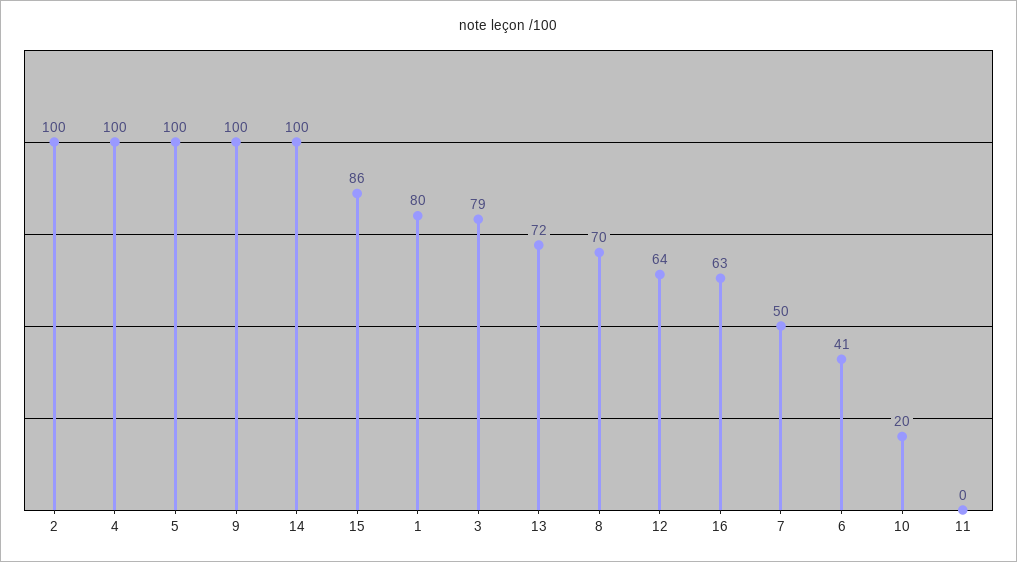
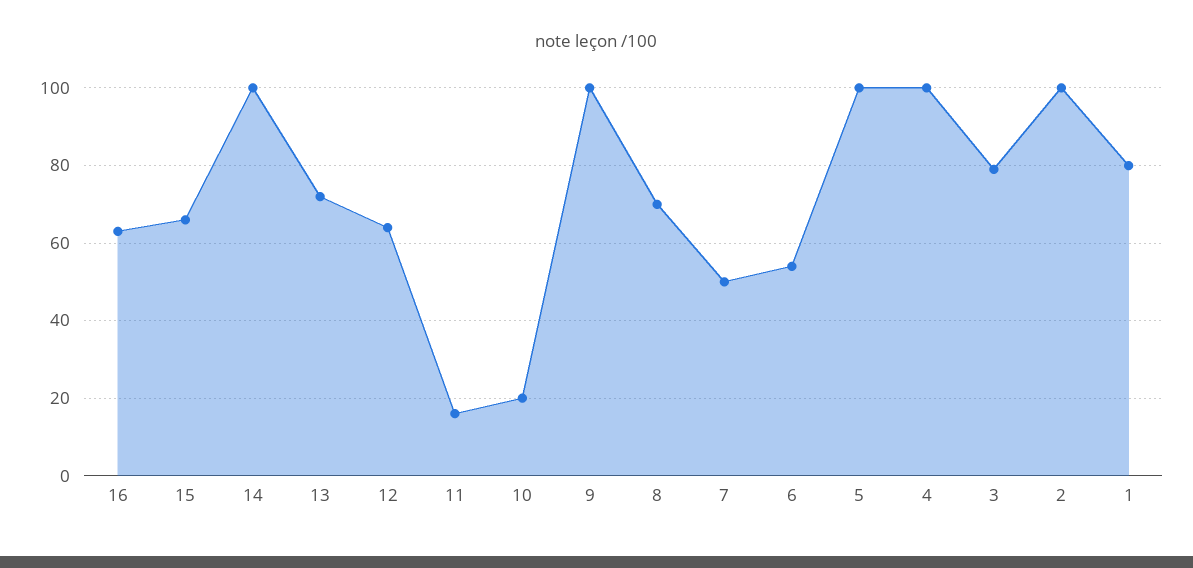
  {
    "2": 100,
    "4": 100,
    "5": 100,
    "9": 100,
    "14": 100,
-   "15": 86,
+   "15": 65,
    "1": 80,
    "3": 79,
    "13": 72,
    "8": 70,
    "12": 64,
    "16": 63,
    "7": 50,
-   "6": 41,
+   "6": 55,
    "10": 20,
-   "11": 0
+   "11": 15
  }

